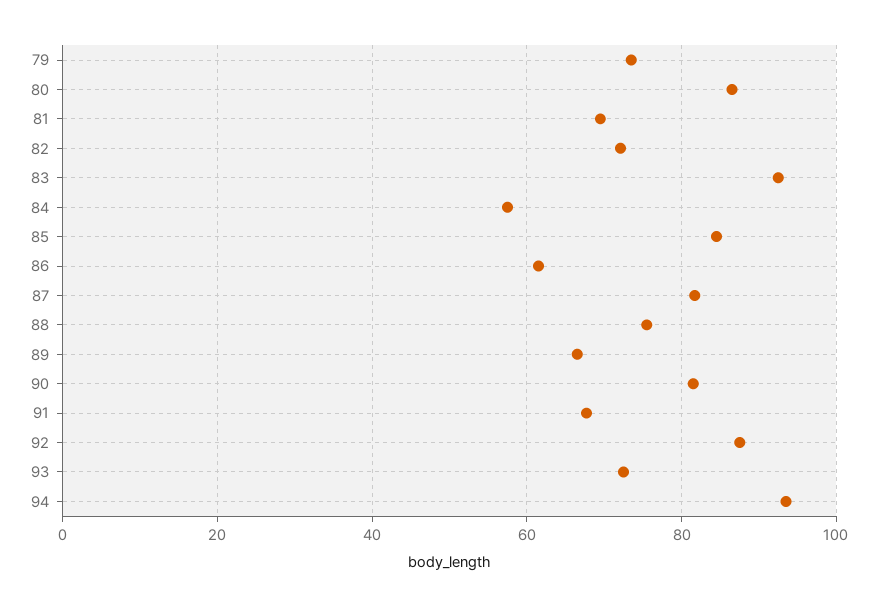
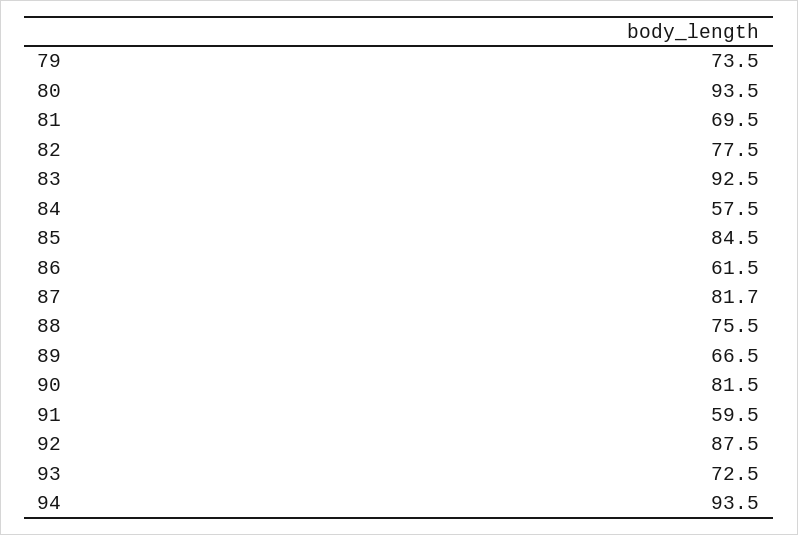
  {
    "79": 73.5,
-   "80": 86,
+   "80": 93.5,
    "81": 69.5,
-   "82": 72,
+   "82": 77.5,
    "83": 92.5,
    "84": 57.5,
    "85": 84.5,
    "86": 61.5,
    "87": 81.7,
    "88": 75.5,
    "89": 66.5,
    "90": 81.5,
-   "91": 68,
+   "91": 59.5,
    "92": 87.5,
    "93": 72.5,
    "94": 93.5
  }

